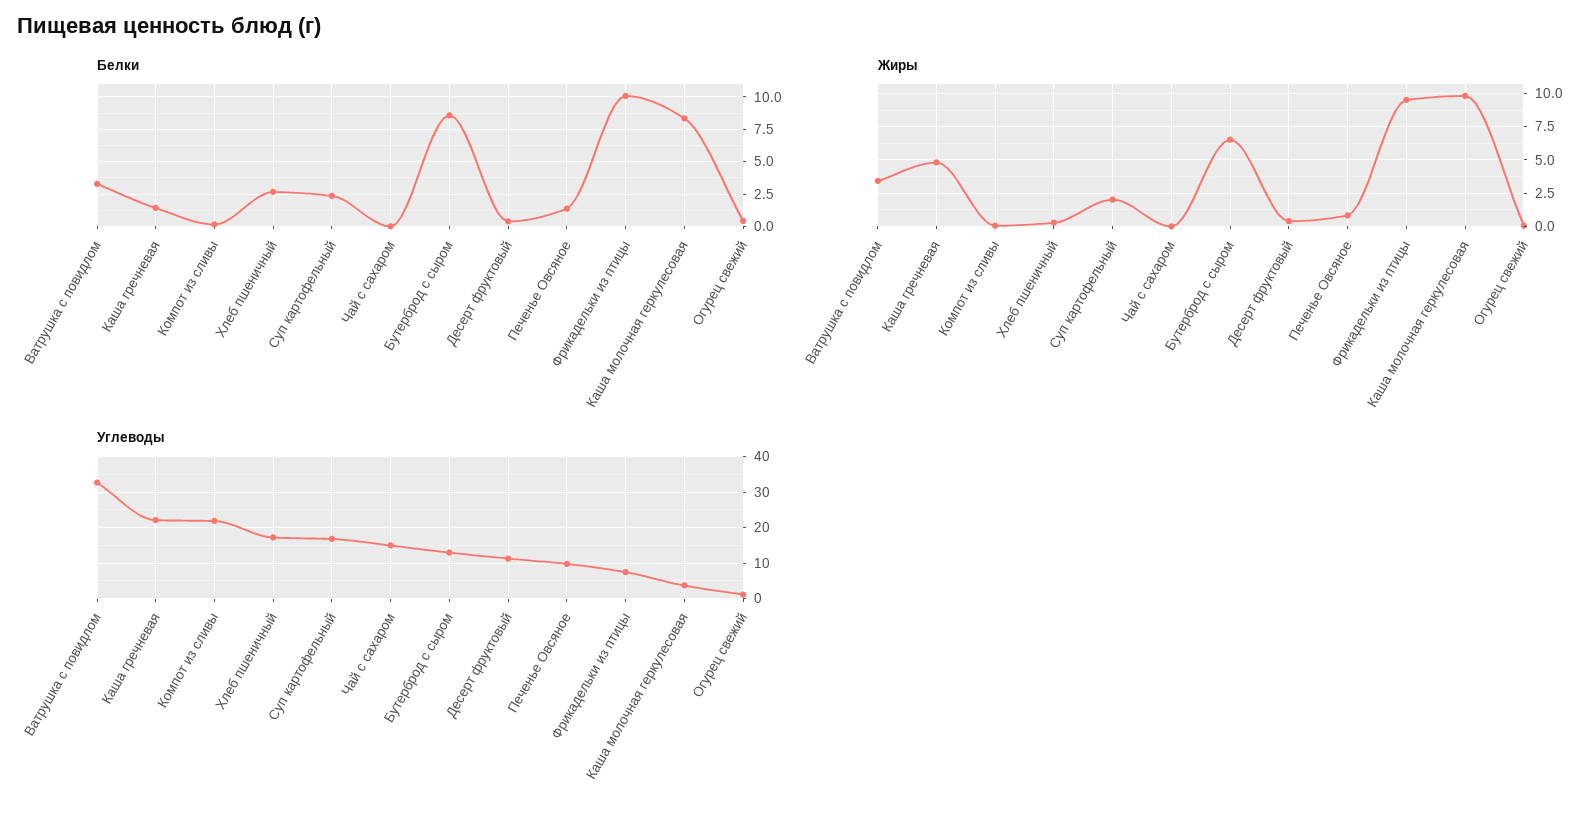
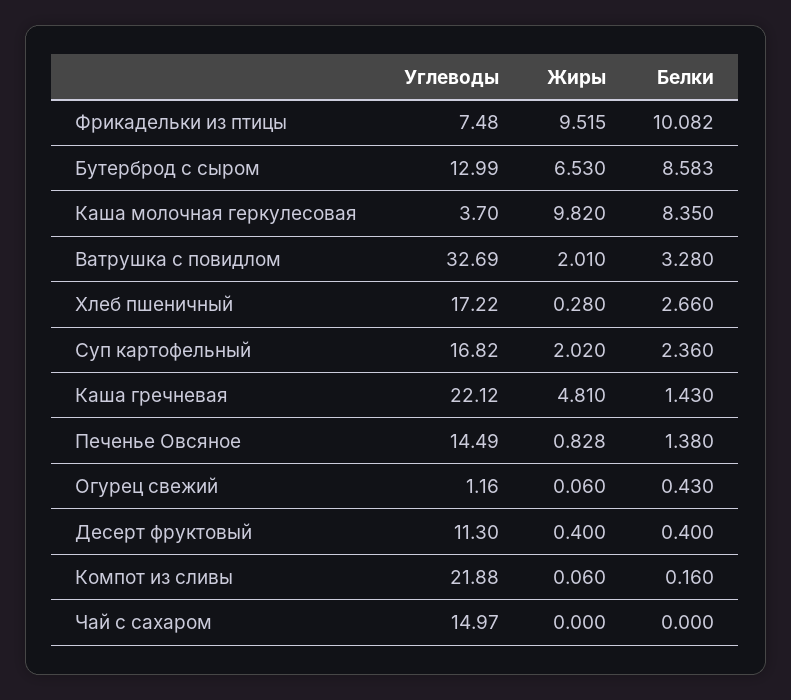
  {
    "Белки": {
      "Ватрушка с повидлом": 3.28,
      "Каша гречневая": 1.43,
      "Компот из сливы": 0.16,
      "Хлеб пшеничный": 2.66,
      "Суп картофельный": 2.36,
      "Чай с сахаром": 0,
      "Бутерброд с сыром": 8.583,
      "Десерт фруктовый": 0.4,
      "Печенье Овсяное": 1.38,
      "Фрикадельки из птицы": 10.082,
      "Каша молочная геркулесовая": 8.35,
      "Огурец свежий": 0.43
    },
    "Жиры": {
-     "Ватрушка с повидлом": 3.5,
+     "Ватрушка с повидлом": 2.01,
      "Каша гречневая": 4.81,
      "Компот из сливы": 0.06,
      "Хлеб пшеничный": 0.28,
      "Суп картофельный": 2.02,
      "Чай с сахаром": 0,
      "Бутерброд с сыром": 6.53,
      "Десерт фруктовый": 0.4,
      "Печенье Овсяное": 0.828,
      "Фрикадельки из птицы": 9.515,
      "Каша молочная геркулесовая": 9.82,
      "Огурец свежий": 0.06
    },
    "Углеводы": {
      "Ватрушка с повидлом": 32.69,
      "Каша гречневая": 22.12,
      "Компот из сливы": 21.88,
      "Хлеб пшеничный": 17.22,
      "Суп картофельный": 16.82,
      "Чай с сахаром": 14.97,
      "Бутерброд с сыром": 12.99,
      "Десерт фруктовый": 11.3,
-     "Печенье Овсяное": 10,
+     "Печенье Овсяное": 14.49,
      "Фрикадельки из птицы": 7.48,
      "Каша молочная геркулесовая": 3.7,
      "Огурец свежий": 1.16
    }
  }

